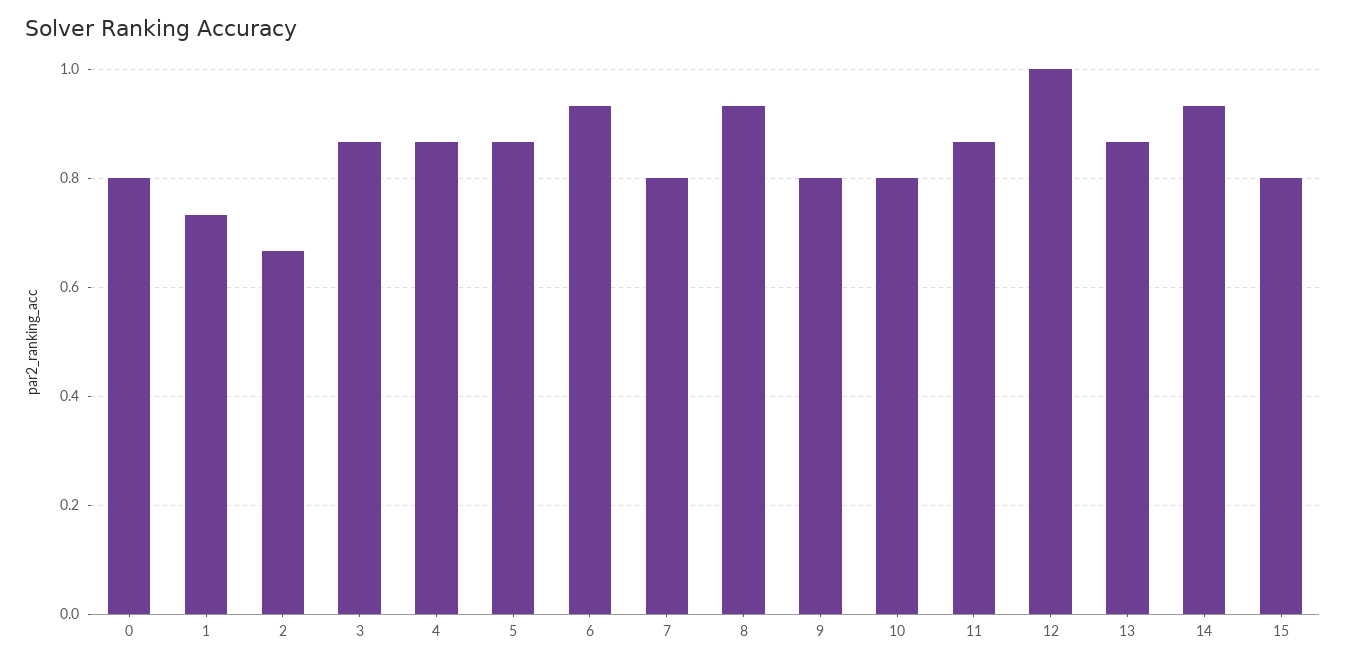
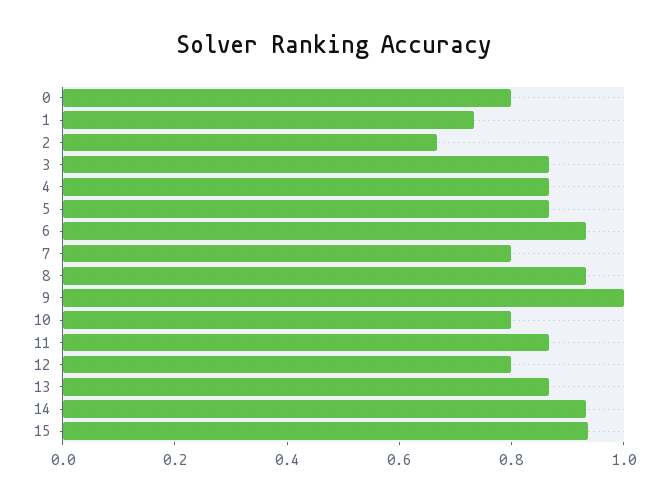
  {
    "0": 0.8,
    "1": 0.74,
    "2": 0.66,
    "3": 0.86,
    "4": 0.86,
    "5": 0.86,
    "6": 0.94,
    "7": 0.8,
    "8": 0.94,
-   "9": 0.8,
+   "9": 1,
    "10": 0.8,
    "11": 0.86,
-   "12": 1,
+   "12": 0.8,
    "13": 0.86,
    "14": 0.94,
-   "15": 0.8
+   "15": 0.95
  }

